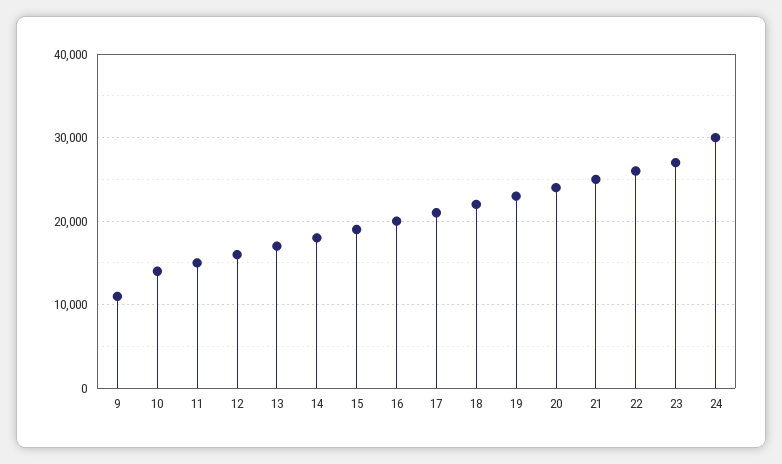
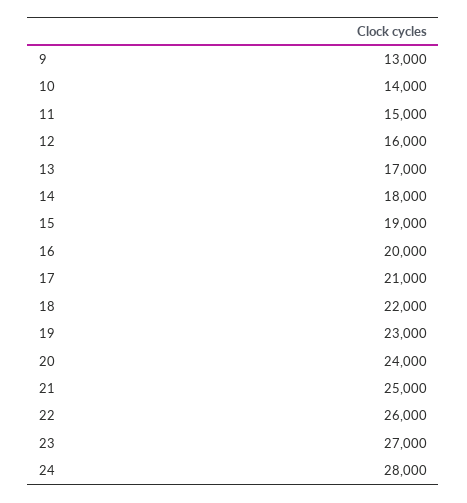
  {
-   "9": 11000,
+   "9": 13000,
    "10": 14000,
    "11": 15000,
    "12": 16000,
    "13": 17000,
    "14": 18000,
    "15": 19000,
    "16": 20000,
    "17": 21000,
    "18": 22000,
    "19": 23000,
    "20": 24000,
    "21": 25000,
    "22": 26000,
    "23": 27000,
-   "24": 30000
+   "24": 28000
  }

